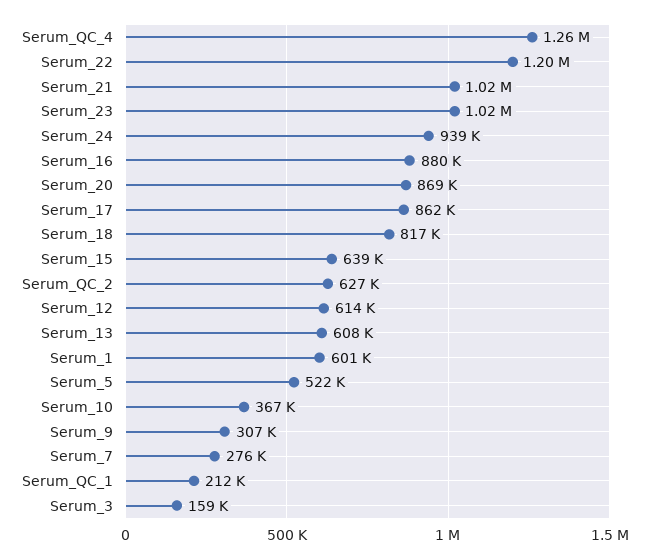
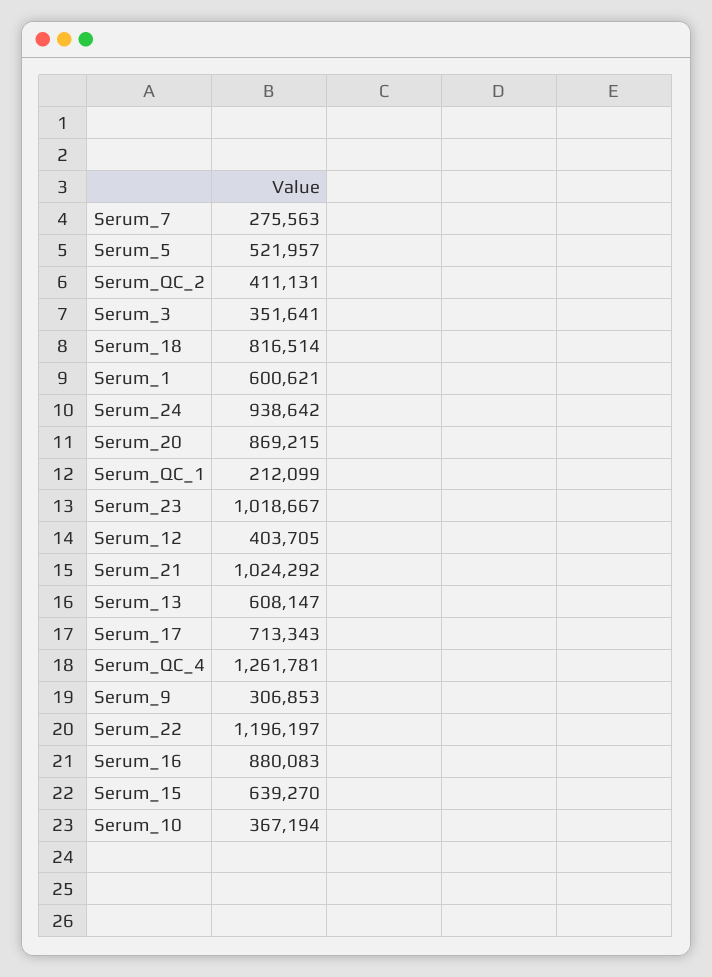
  {
    "Serum_QC_4": 1261781,
    "Serum_22": 1196197,
    "Serum_21": 1024292,
    "Serum_23": 1018667,
    "Serum_24": 938642,
    "Serum_16": 880083,
    "Serum_20": 869215,
-   "Serum_17": 862000,
+   "Serum_17": 713343,
    "Serum_18": 816514,
    "Serum_15": 639270,
-   "Serum_QC_2": 627000,
+   "Serum_QC_2": 411131,
-   "Serum_12": 614000,
+   "Serum_12": 403705,
    "Serum_13": 608147,
    "Serum_1": 600621,
    "Serum_5": 521957,
    "Serum_10": 367194,
    "Serum_9": 306853,
    "Serum_7": 275563,
    "Serum_QC_1": 212099,
-   "Serum_3": 159000
+   "Serum_3": 351641
  }

